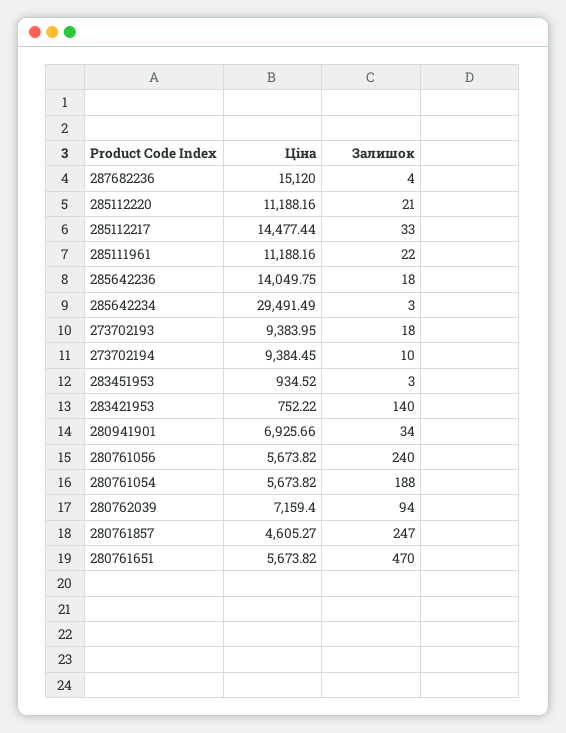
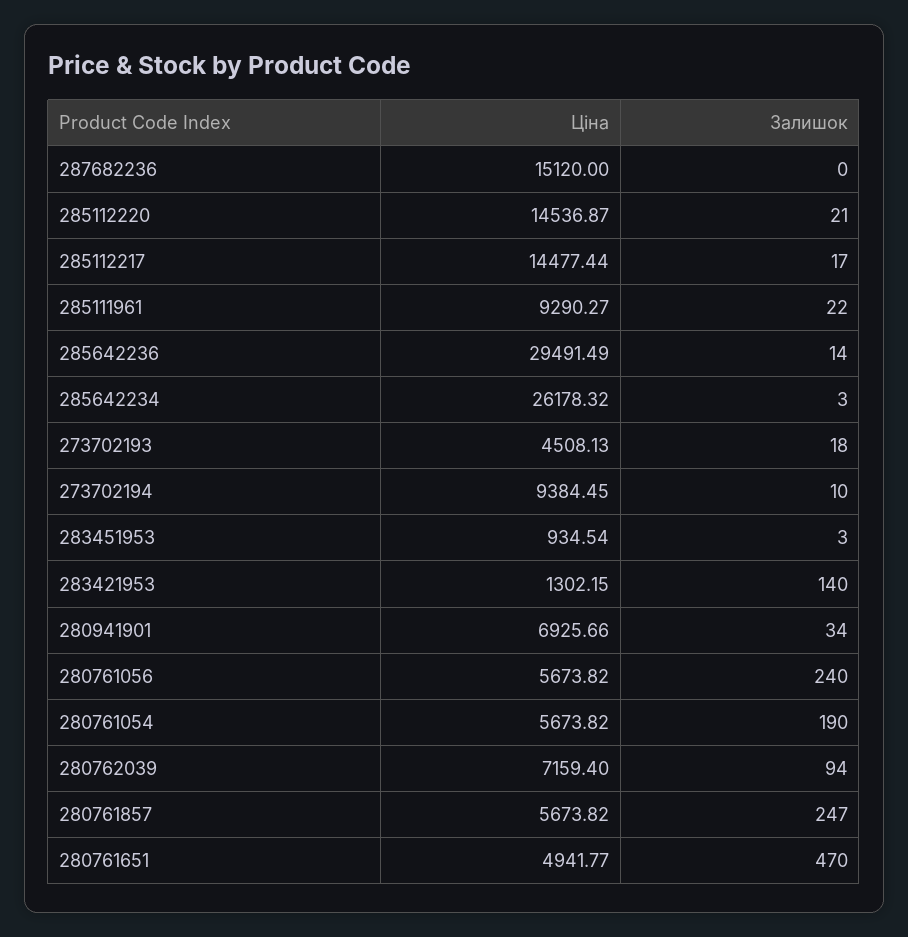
  {
    "Ціна": {
      "287682236": 15120,
-     "285112220": 11188.16,
+     "285112220": 14536.87,
      "285112217": 14477.44,
-     "285111961": 11188.16,
+     "285111961": 9290.27,
-     "285642236": 14049.75,
+     "285642236": 29491.49,
-     "285642234": 29491.49,
+     "285642234": 26178.32,
-     "273702193": 9383.95,
+     "273702193": 4508.13,
      "273702194": 9384.45,
-     "283451953": 934.52,
+     "283451953": 934.54,
-     "283421953": 752.22,
+     "283421953": 1302.15,
      "280941901": 6925.66,
      "280761056": 5673.82,
      "280761054": 5673.82,
      "280762039": 7159.4,
-     "280761857": 4605.27,
+     "280761857": 5673.82,
-     "280761651": 5673.82
+     "280761651": 4941.77
    },
    "Залишок": {
-     "287682236": 4,
+     "287682236": 0,
      "285112220": 21,
-     "285112217": 33,
+     "285112217": 17,
      "285111961": 22,
-     "285642236": 18,
+     "285642236": 14,
      "285642234": 3,
      "273702193": 18,
      "273702194": 10,
      "283451953": 3,
      "283421953": 140,
      "280941901": 34,
      "280761056": 240,
-     "280761054": 188,
+     "280761054": 190,
      "280762039": 94,
      "280761857": 247,
      "280761651": 470
    }
  }

